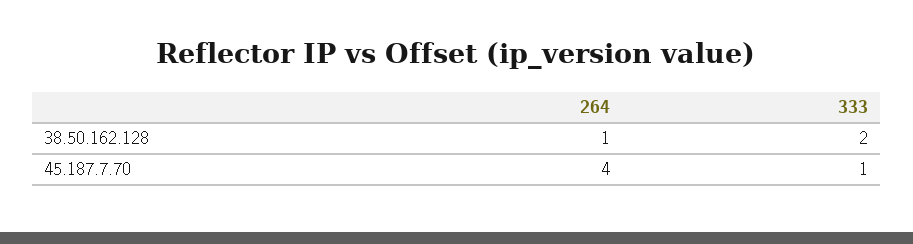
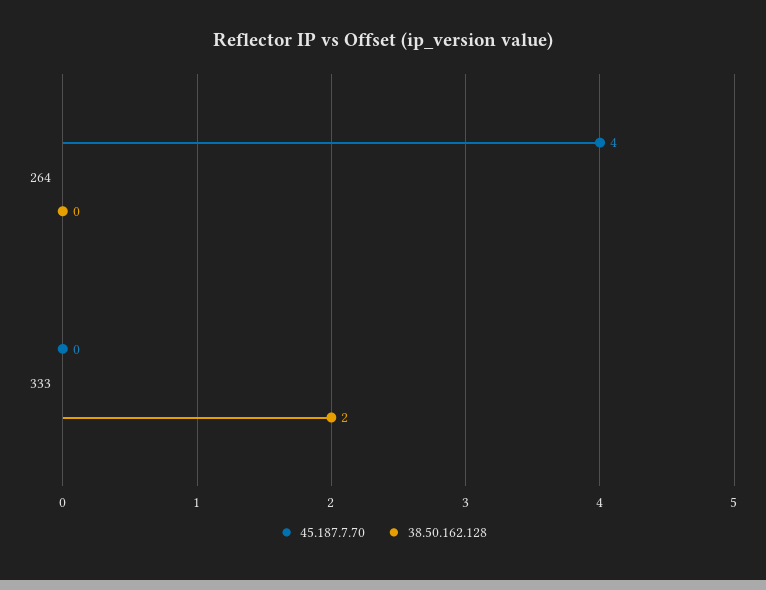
  {
    "38.50.162.128": {
-     "264": 1,
+     "264": 0,
      "333": 2
    },
    "45.187.7.70": {
      "264": 4,
-     "333": 1
+     "333": 0
    }
  }

